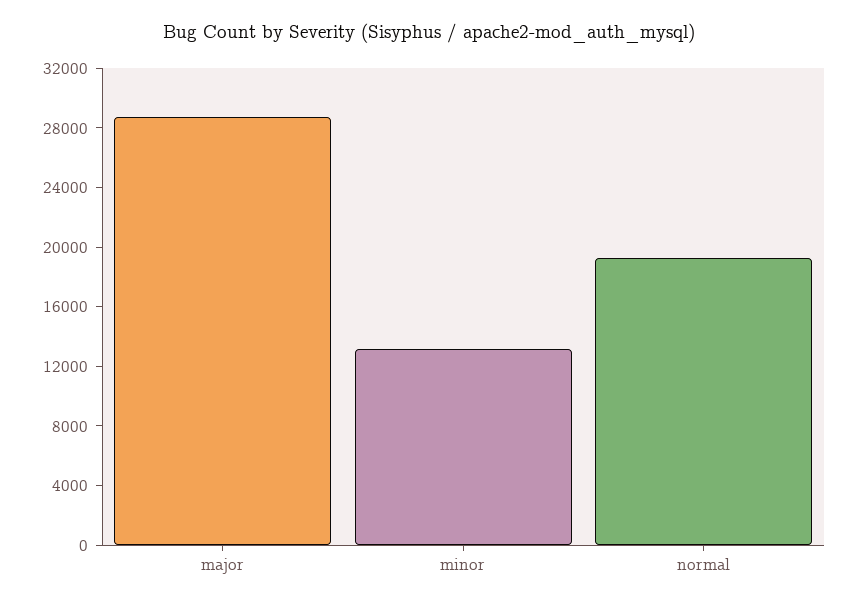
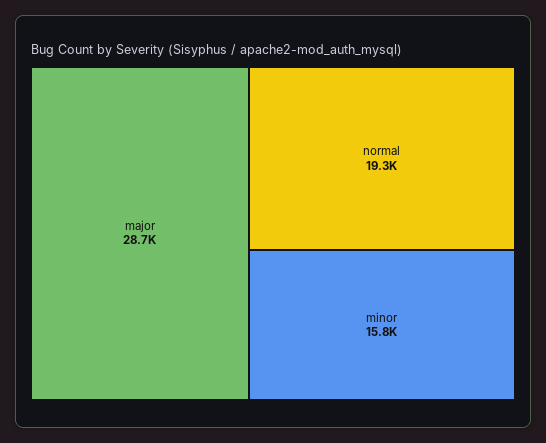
  {
    "major": 28700,
-   "minor": 13000,
+   "minor": 15800,
    "normal": 19300
  }

